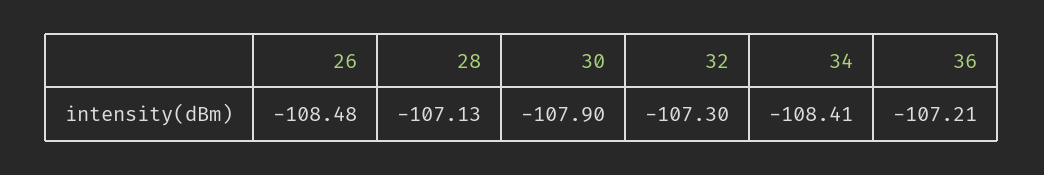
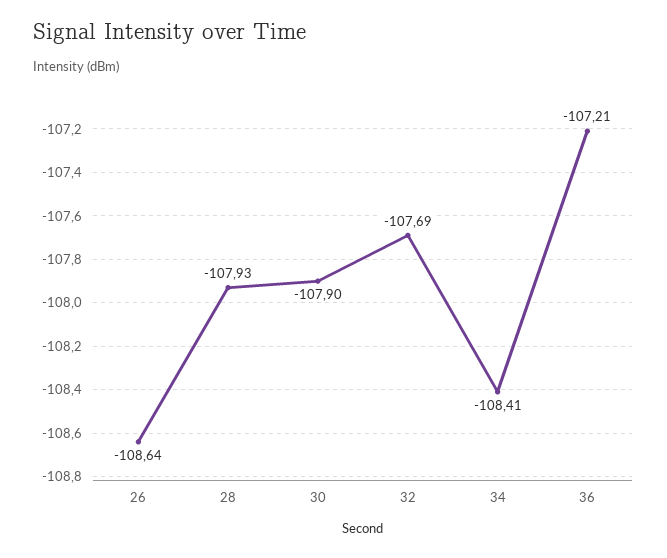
  {
-   "26": -108.48,
+   "26": -108.64,
-   "28": -107.13,
+   "28": -107.93,
    "30": -107.9,
-   "32": -107.3,
+   "32": -107.69,
    "34": -108.41,
    "36": -107.21
  }

